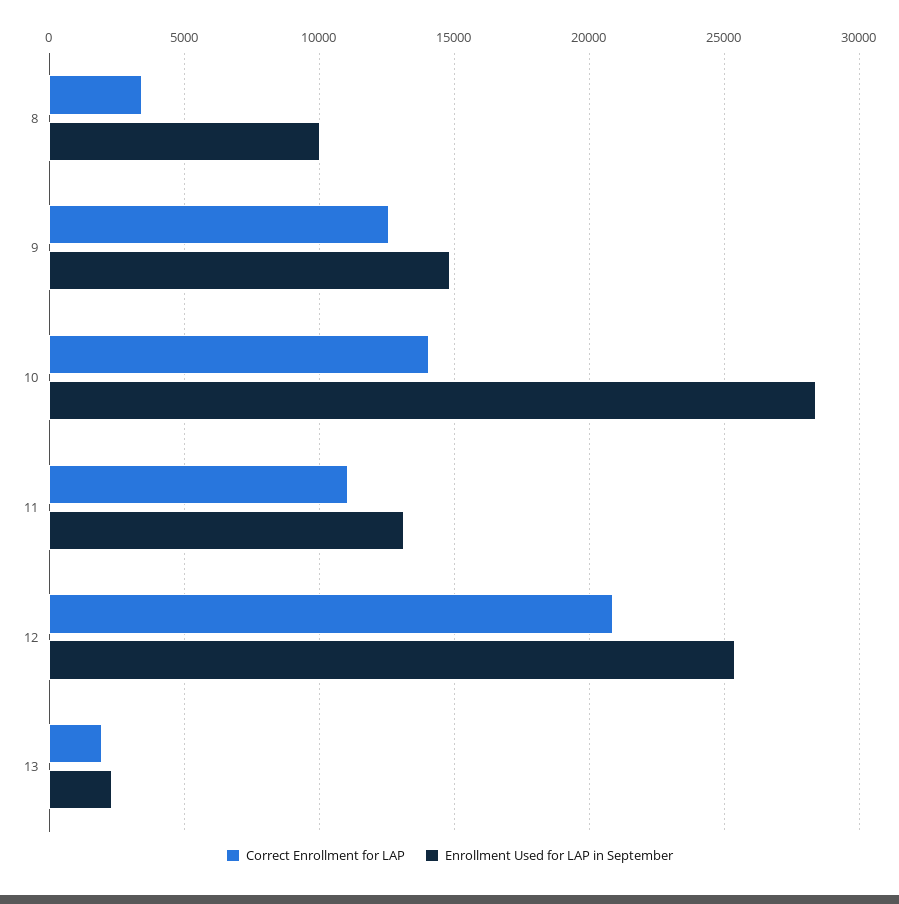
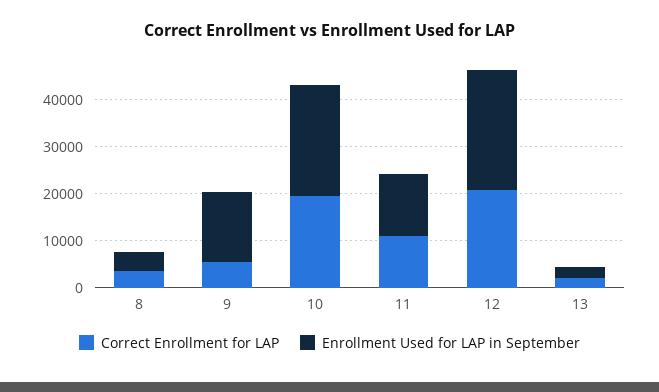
  {
    "Correct Enrollment for LAP": {
      "8": 3500,
-     "9": 12500,
+     "9": 6000,
-     "10": 14000,
+     "10": 20000,
      "11": 11000,
      "12": 21000,
      "13": 2000
    },
    "Enrollment Used for LAP in September": {
-     "8": 10000,
+     "8": 4000,
      "9": 15000,
-     "10": 28500,
+     "10": 24000,
      "11": 13000,
      "12": 25500,
      "13": 2500
    }
  }

